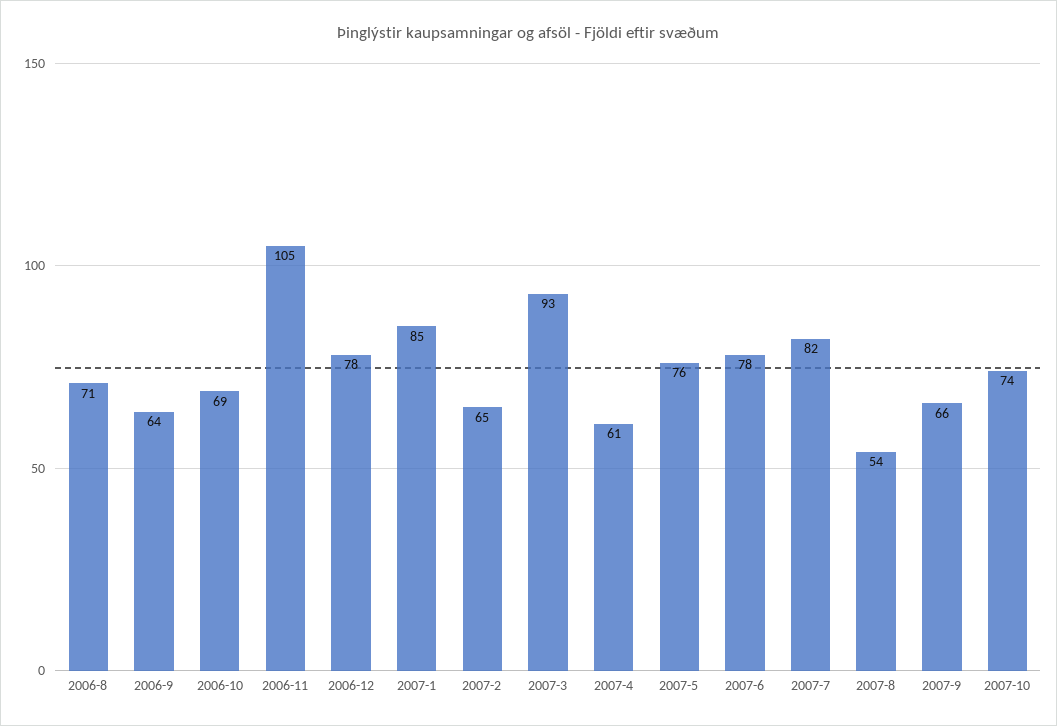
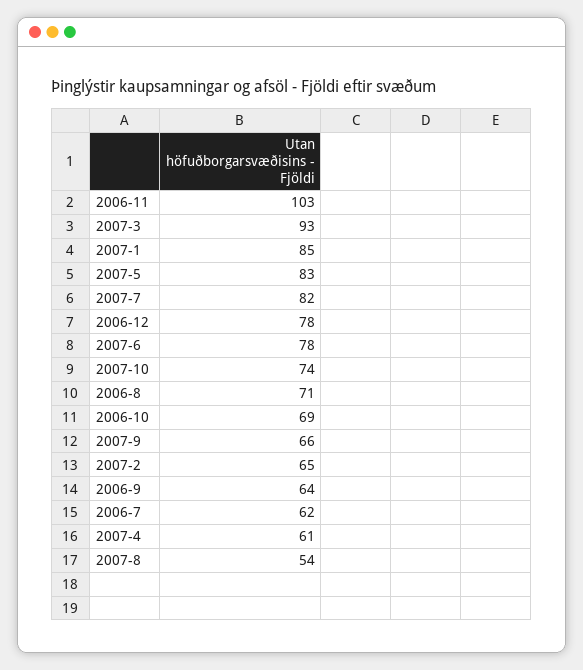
  {
    "2006-8": 71,
    "2006-9": 64,
    "2006-10": 69,
-   "2006-11": 105,
+   "2006-11": 103,
    "2006-12": 78,
    "2007-1": 85,
    "2007-2": 65,
    "2007-3": 93,
    "2007-4": 61,
-   "2007-5": 76,
+   "2007-5": 83,
    "2007-6": 78,
    "2007-7": 82,
    "2007-8": 54,
    "2007-9": 66,
-   "2007-10": 74
+   "2007-10": 74,
+   "2006-7": 62
  }

